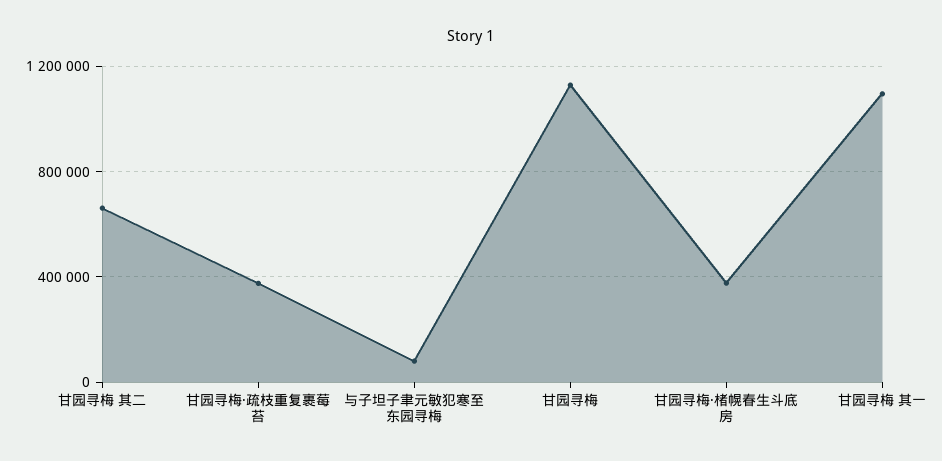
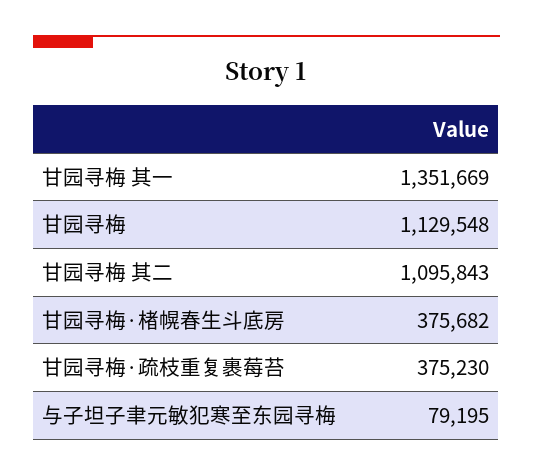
  {
-   "甘园寻梅 其二": 650000,
+   "甘园寻梅 其二": 1095843,
    "甘园寻梅·疏枝重复裹莓苔": 375230,
    "与子坦子聿元敏犯寒至东园寻梅": 79195,
    "甘园寻梅": 1129548,
    "甘园寻梅·楮幌春生斗底房": 375682,
-   "甘园寻梅 其一": 1100000
+   "甘园寻梅 其一": 1351669
  }

